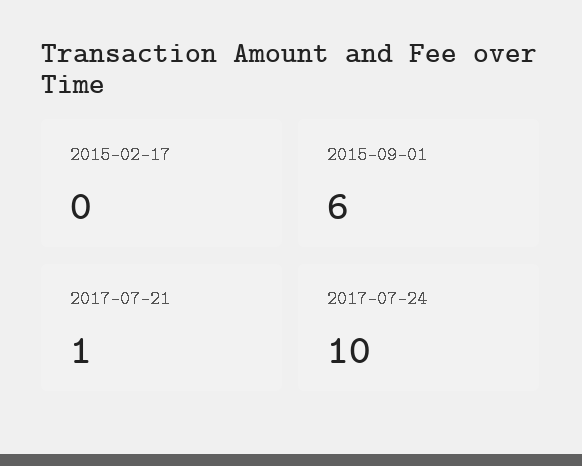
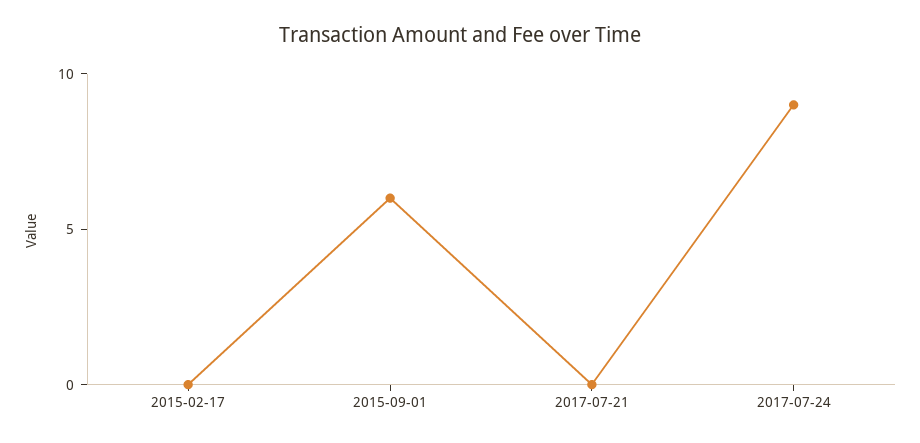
  {
    "2015-02-17": 0,
    "2015-09-01": 6,
-   "2017-07-21": 1,
+   "2017-07-21": 0,
-   "2017-07-24": 10
+   "2017-07-24": 9
  }

